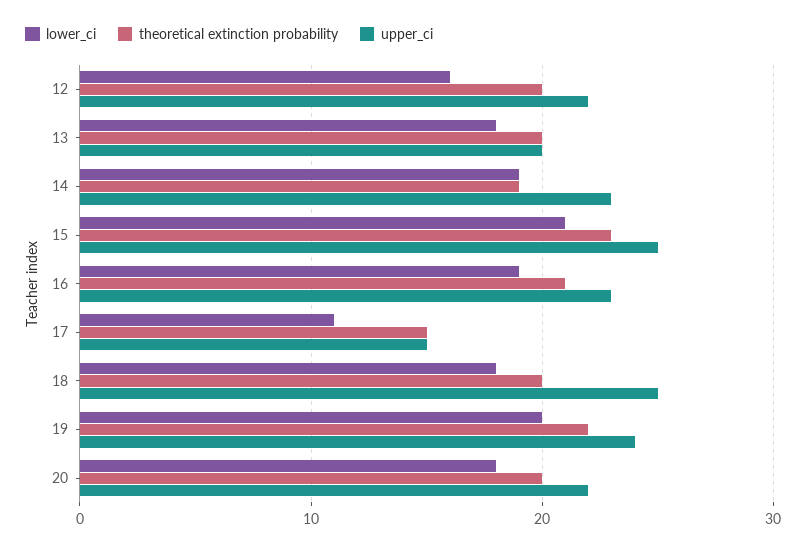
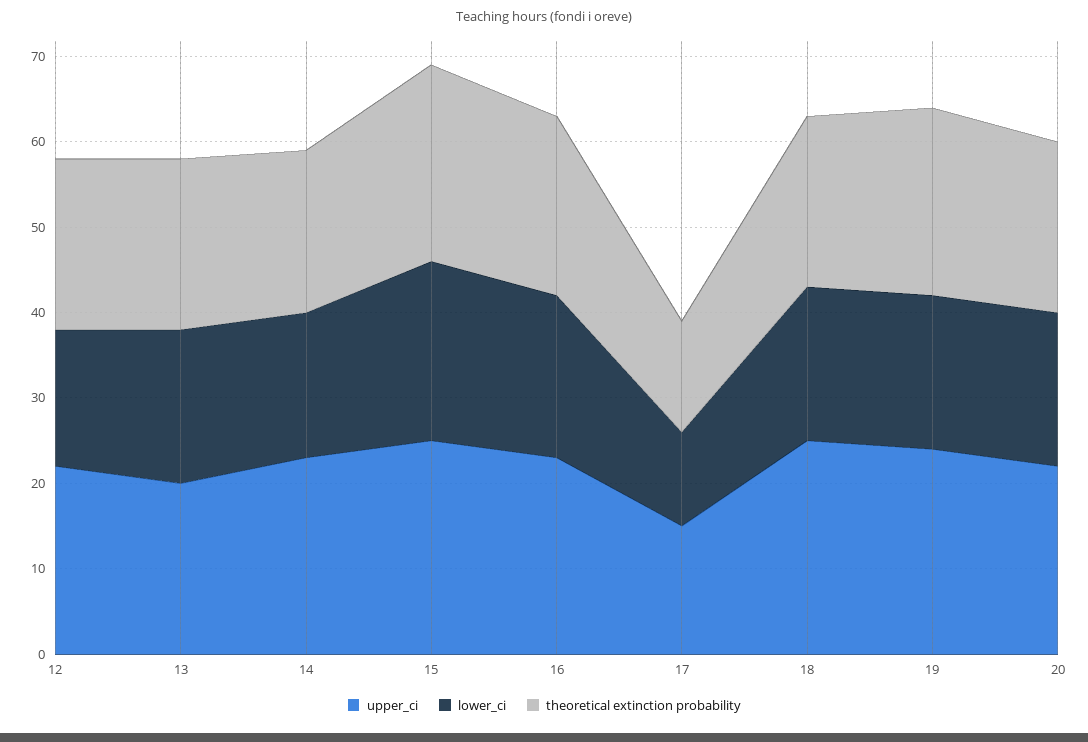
  {
    "lower_ci": {
      "12": 16,
      "13": 18,
-     "14": 19,
+     "14": 17,
      "15": 21,
      "16": 19,
      "17": 11,
      "18": 18,
-     "19": 20,
+     "19": 18,
      "20": 18
    },
    "theoretical extinction probability": {
      "12": 20,
      "13": 20,
      "14": 19,
      "15": 23,
      "16": 21,
-     "17": 15,
+     "17": 13,
      "18": 20,
      "19": 22,
      "20": 20
    },
    "upper_ci": {
      "12": 22,
      "13": 20,
      "14": 23,
      "15": 25,
      "16": 23,
      "17": 15,
      "18": 25,
      "19": 24,
      "20": 22
    }
  }

